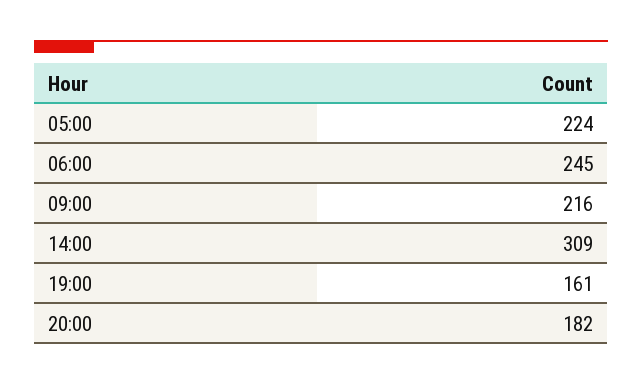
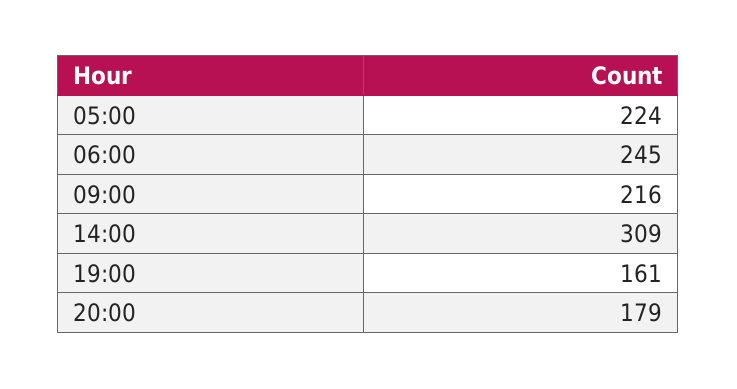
  {
    "05:00": 224,
    "06:00": 245,
    "09:00": 216,
    "14:00": 309,
    "19:00": 161,
-   "20:00": 182
+   "20:00": 179
  }

